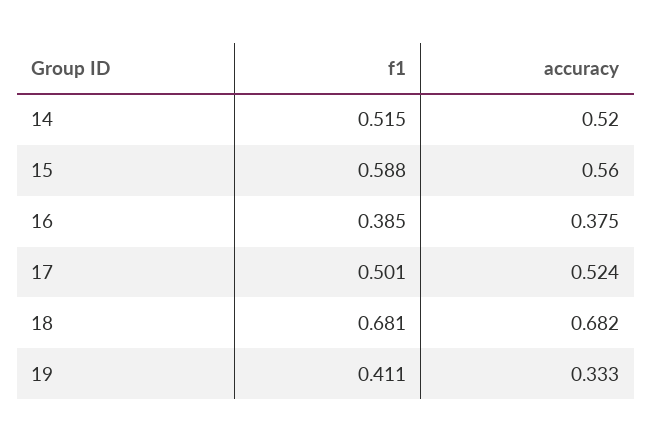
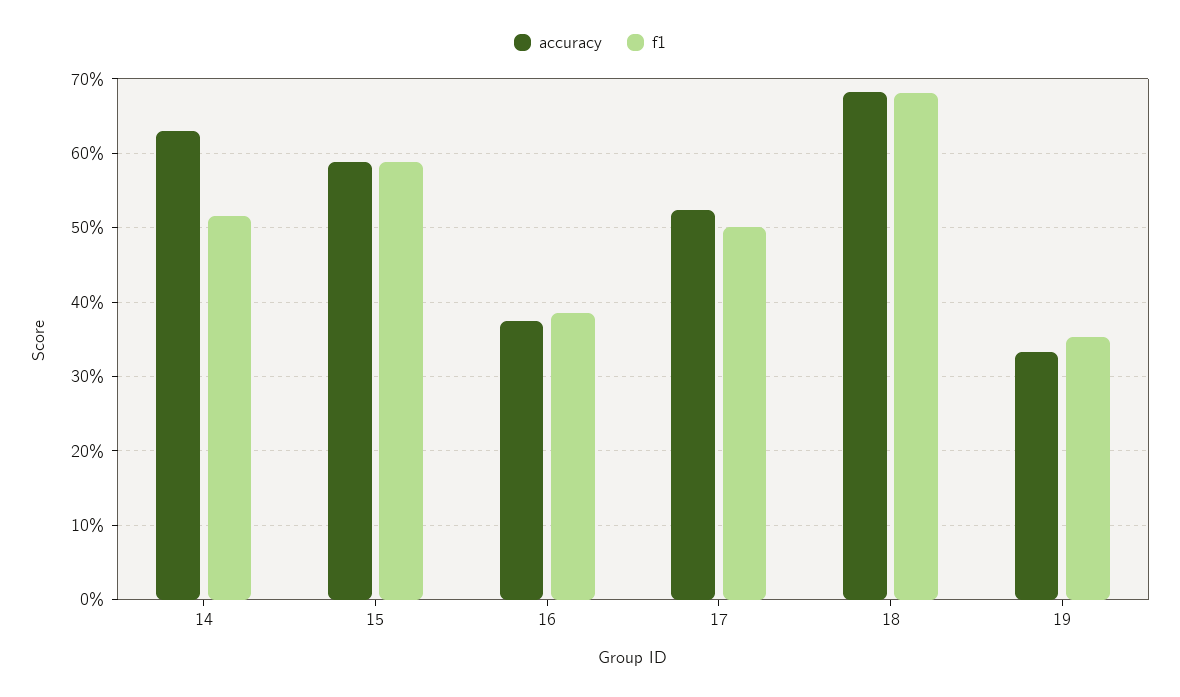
  {
    "f1": {
      "14": 0.515,
      "15": 0.588,
      "16": 0.385,
      "17": 0.501,
      "18": 0.681,
-     "19": 0.411
+     "19": 0.35
    },
    "accuracy": {
-     "14": 0.52,
+     "14": 0.63,
-     "15": 0.56,
+     "15": 0.59,
      "16": 0.375,
      "17": 0.524,
      "18": 0.682,
      "19": 0.333
    }
  }

